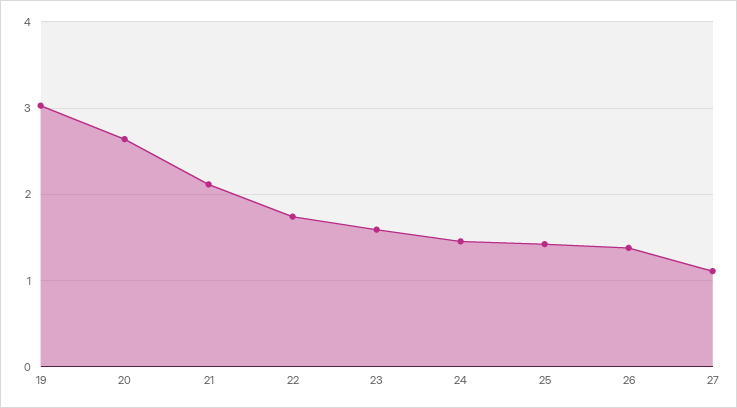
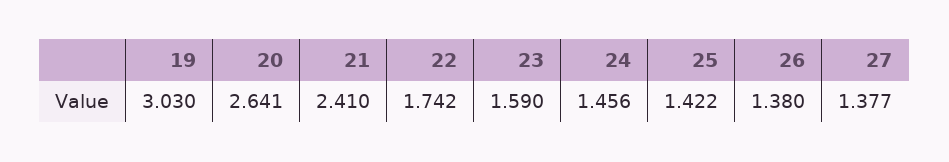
  {
    "19": 3.03,
    "20": 2.641,
-   "21": 2.1,
+   "21": 2.41,
    "22": 1.742,
    "23": 1.59,
    "24": 1.456,
    "25": 1.422,
    "26": 1.38,
-   "27": 1.1
+   "27": 1.377
  }

